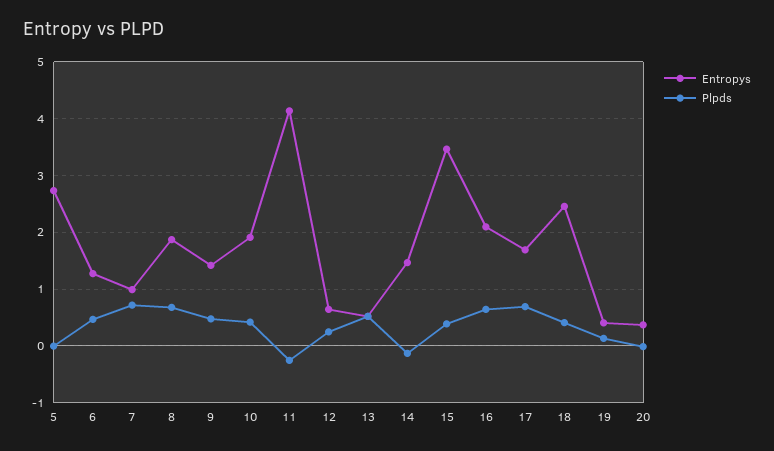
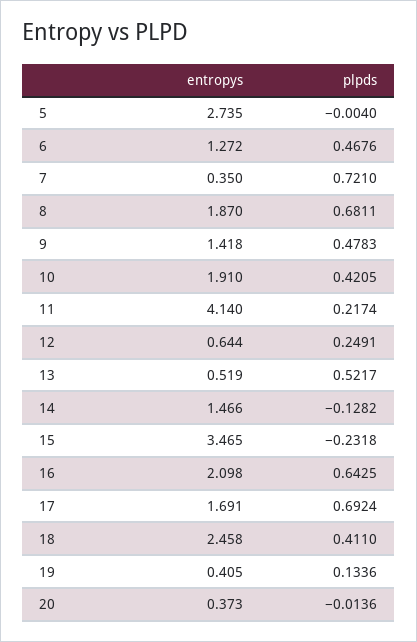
  {
    "Entropys": {
      "5": 2.735,
      "6": 1.272,
-     "7": 1,
+     "7": 0.35,
      "8": 1.87,
      "9": 1.418,
      "10": 1.91,
      "11": 4.14,
      "12": 0.644,
      "13": 0.519,
      "14": 1.466,
      "15": 3.465,
      "16": 2.098,
      "17": 1.691,
      "18": 2.458,
      "19": 0.405,
      "20": 0.373
    },
    "Plpds": {
      "5": -0.004,
      "6": 0.4676,
      "7": 0.721,
      "8": 0.6811,
      "9": 0.4783,
      "10": 0.4205,
-     "11": -0.2,
+     "11": 0.2174,
      "12": 0.2491,
      "13": 0.5217,
      "14": -0.1282,
-     "15": 0.4,
+     "15": -0.2318,
      "16": 0.6425,
      "17": 0.6924,
      "18": 0.411,
      "19": 0.1336,
      "20": -0.0136
    }
  }

